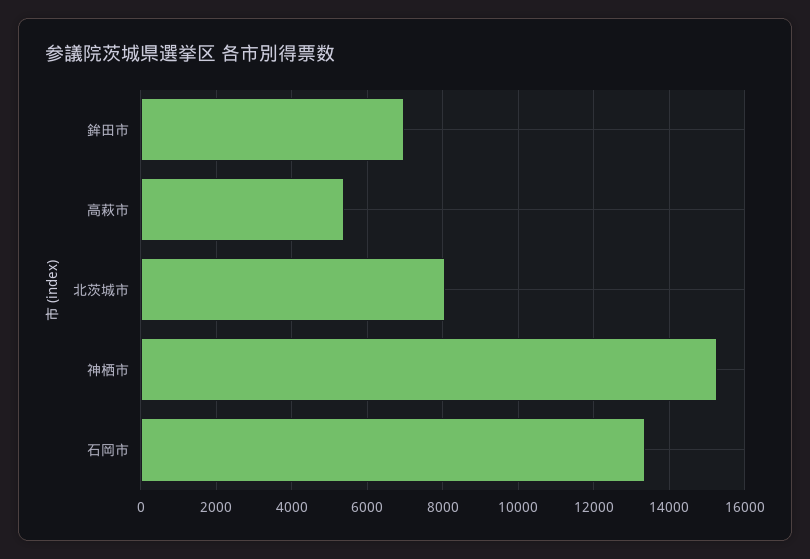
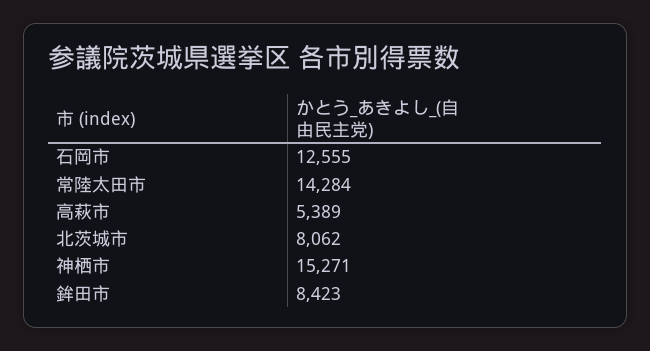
  {
-   "鉾田市": 7000,
+   "鉾田市": 8423,
    "高萩市": 5389,
    "北茨城市": 8062,
    "神栖市": 15271,
-   "石岡市": 13400
+   "石岡市": 12555,
+   "常陸太田市": 14284
  }

